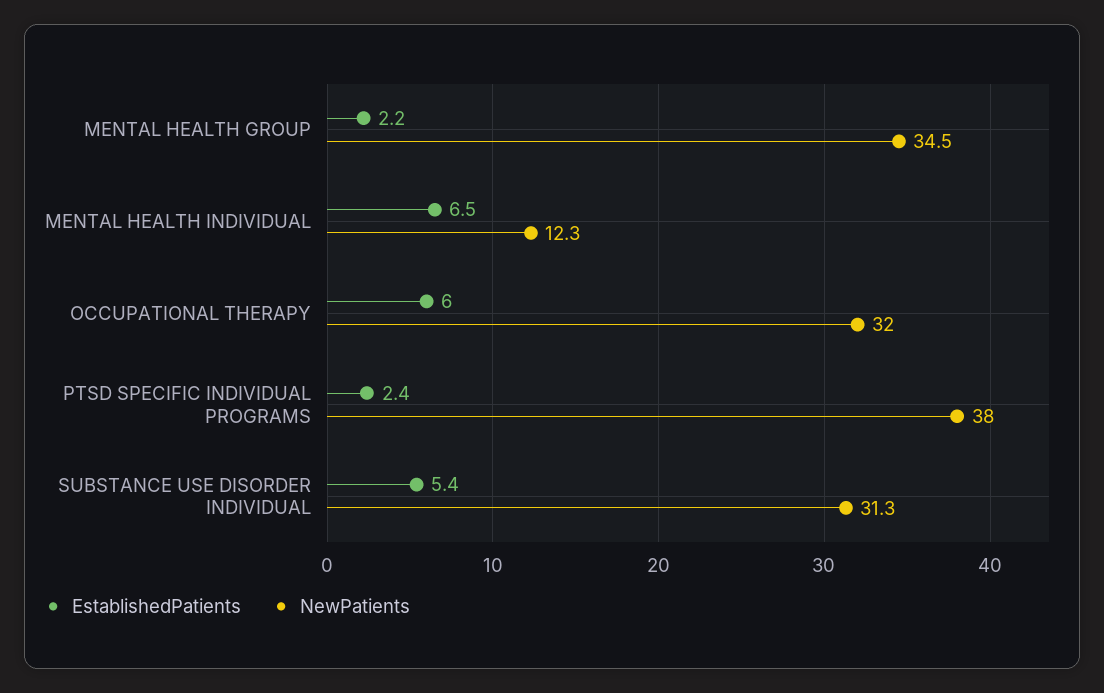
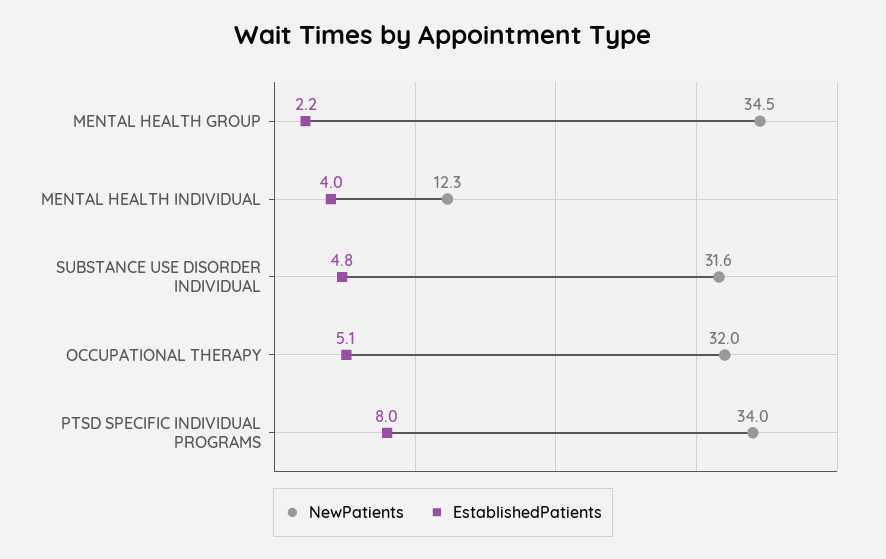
  {
    "EstablishedPatients": {
      "MENTAL HEALTH GROUP": 2.2,
-     "MENTAL HEALTH INDIVIDUAL": 6.5,
+     "MENTAL HEALTH INDIVIDUAL": 4,
-     "OCCUPATIONAL THERAPY": 6,
+     "OCCUPATIONAL THERAPY": 5.1,
-     "PTSD SPECIFIC INDIVIDUAL PROGRAMS": 2.4,
+     "PTSD SPECIFIC INDIVIDUAL PROGRAMS": 8,
-     "SUBSTANCE USE DISORDER INDIVIDUAL": 5.4
+     "SUBSTANCE USE DISORDER INDIVIDUAL": 4.8
    },
    "NewPatients": {
      "MENTAL HEALTH GROUP": 34.5,
      "MENTAL HEALTH INDIVIDUAL": 12.3,
      "OCCUPATIONAL THERAPY": 32,
-     "PTSD SPECIFIC INDIVIDUAL PROGRAMS": 38,
+     "PTSD SPECIFIC INDIVIDUAL PROGRAMS": 34,
-     "SUBSTANCE USE DISORDER INDIVIDUAL": 31.3
+     "SUBSTANCE USE DISORDER INDIVIDUAL": 31.6
    }
  }

